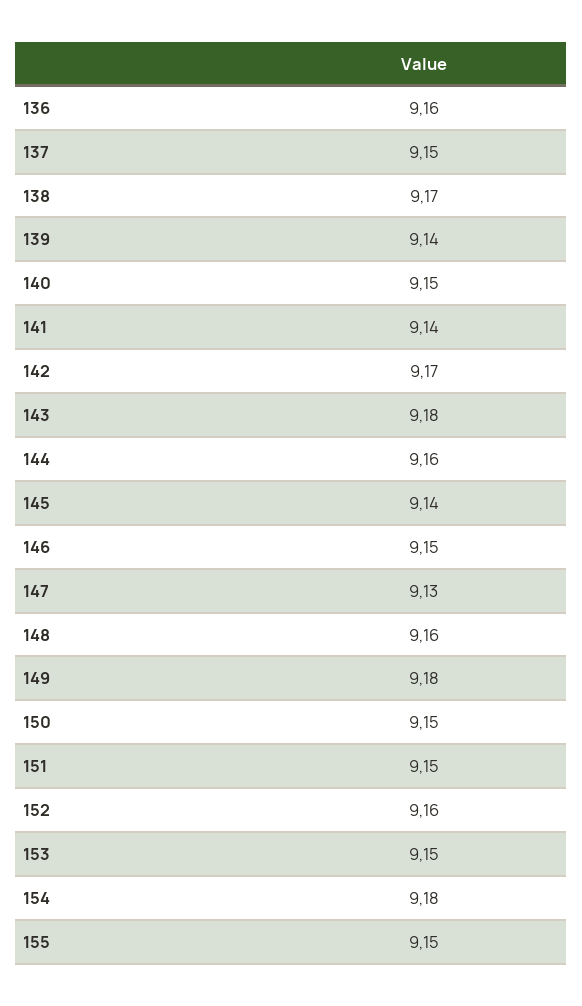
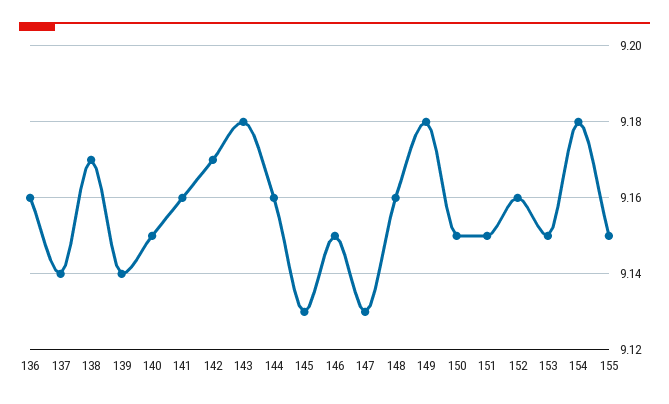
  {
    "136": 9.16,
-   "137": 9.15,
+   "137": 9.14,
    "138": 9.17,
    "139": 9.14,
    "140": 9.15,
-   "141": 9.14,
+   "141": 9.16,
    "142": 9.17,
    "143": 9.18,
    "144": 9.16,
-   "145": 9.14,
+   "145": 9.13,
    "146": 9.15,
    "147": 9.13,
    "148": 9.16,
    "149": 9.18,
    "150": 9.15,
    "151": 9.15,
    "152": 9.16,
    "153": 9.15,
    "154": 9.18,
    "155": 9.15
  }

